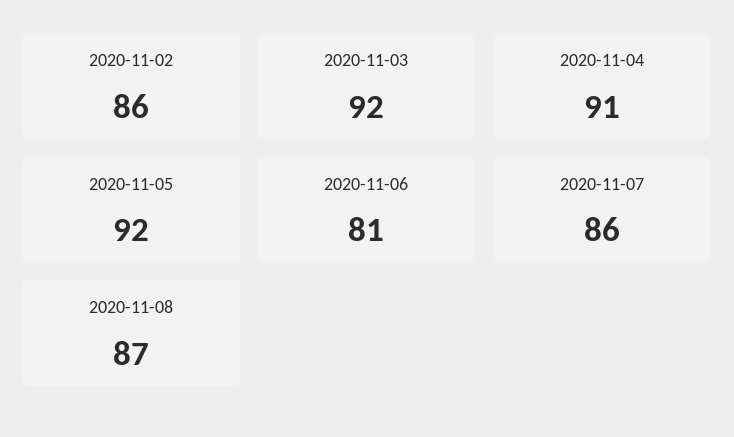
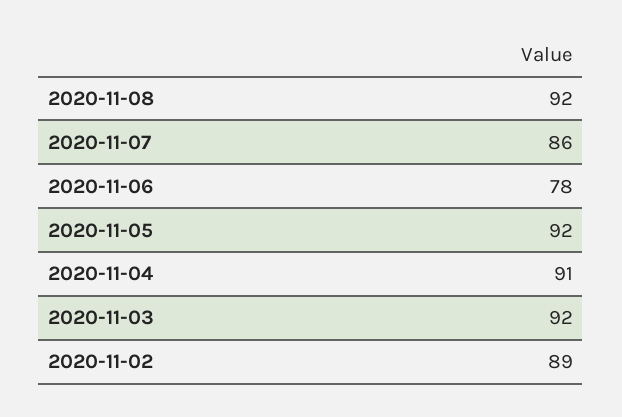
  {
-   "2020-11-02": 86,
+   "2020-11-02": 89,
    "2020-11-03": 92,
    "2020-11-04": 91,
    "2020-11-05": 92,
-   "2020-11-06": 81,
+   "2020-11-06": 78,
    "2020-11-07": 86,
-   "2020-11-08": 87
+   "2020-11-08": 92
  }

